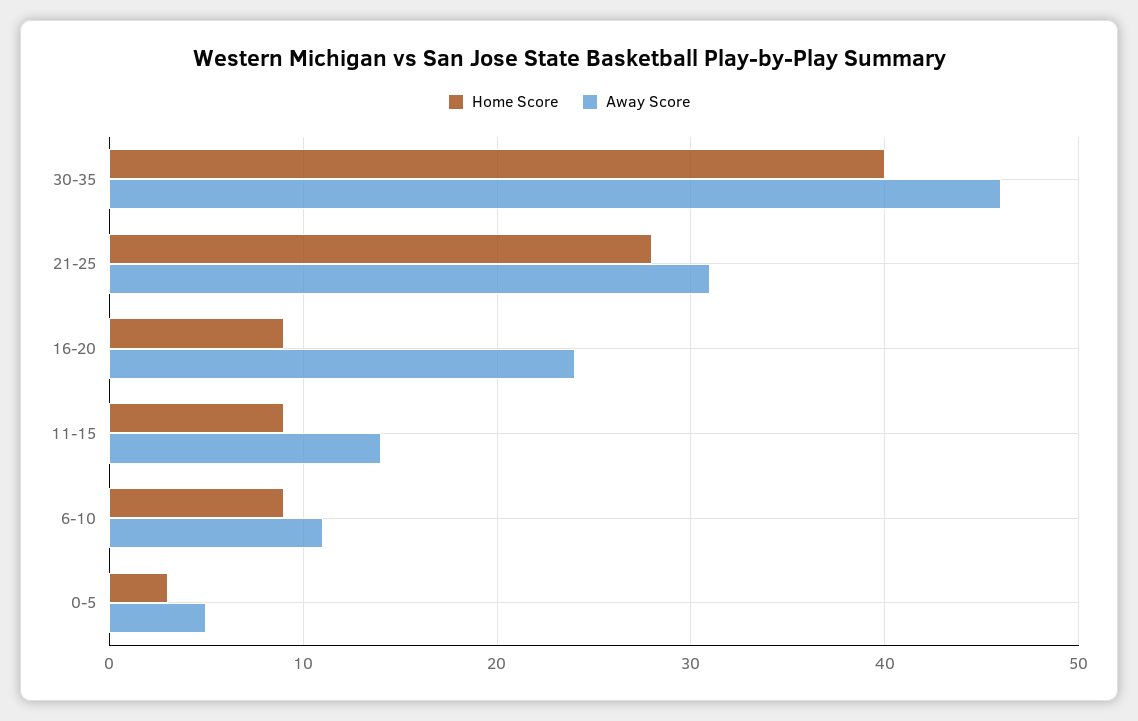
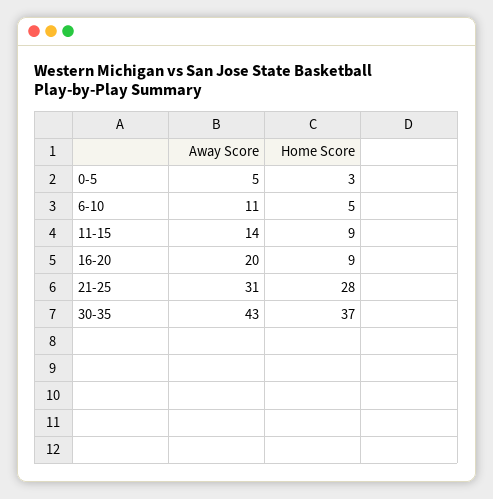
  {
    "Home Score": {
-     "30-35": 40,
+     "30-35": 37,
      "21-25": 28,
      "16-20": 9,
      "11-15": 9,
-     "6-10": 9,
+     "6-10": 5,
      "0-5": 3
    },
    "Away Score": {
-     "30-35": 46,
+     "30-35": 43,
      "21-25": 31,
-     "16-20": 24,
+     "16-20": 20,
      "11-15": 14,
      "6-10": 11,
      "0-5": 5
    }
  }

